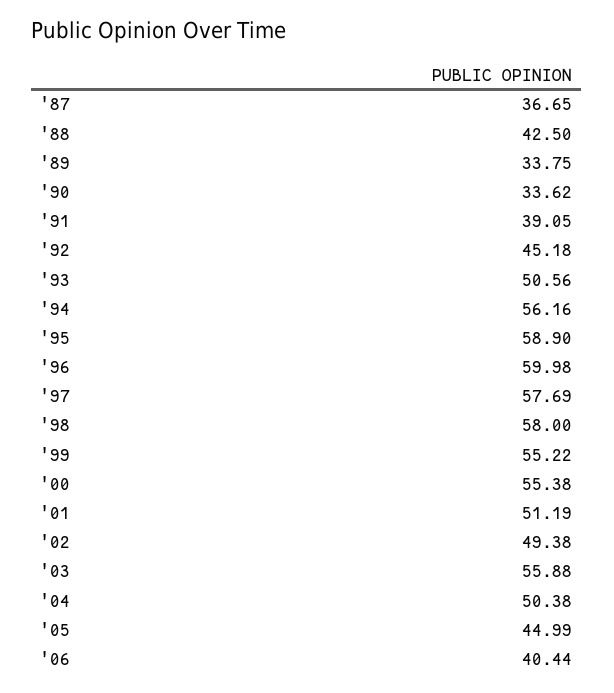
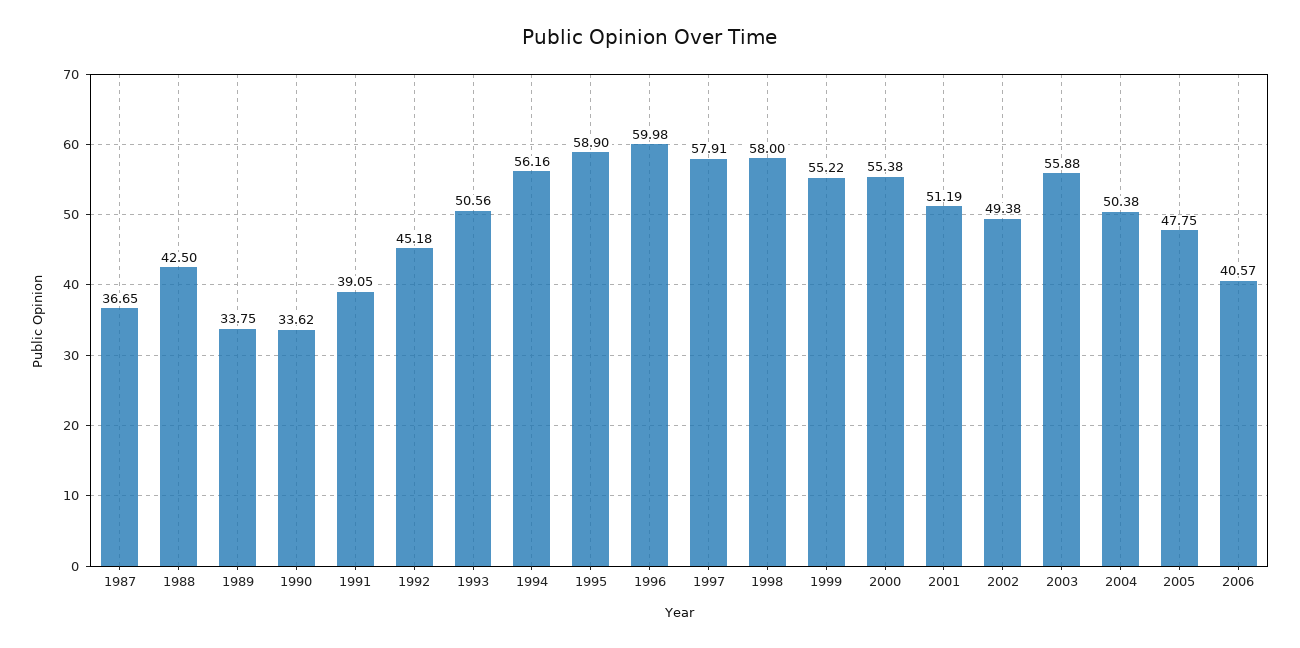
  {
    "'87": 36.65,
    "'88": 42.5,
    "'89": 33.75,
    "'90": 33.62,
    "'91": 39.05,
    "'92": 45.18,
    "'93": 50.56,
    "'94": 56.16,
    "'95": 58.9,
    "'96": 59.98,
-   "'97": 57.69,
+   "'97": 57.91,
    "'98": 58,
    "'99": 55.22,
    "'00": 55.38,
    "'01": 51.19,
    "'02": 49.38,
    "'03": 55.88,
    "'04": 50.38,
-   "'05": 44.99,
+   "'05": 47.75,
-   "'06": 40.44
+   "'06": 40.57
  }

